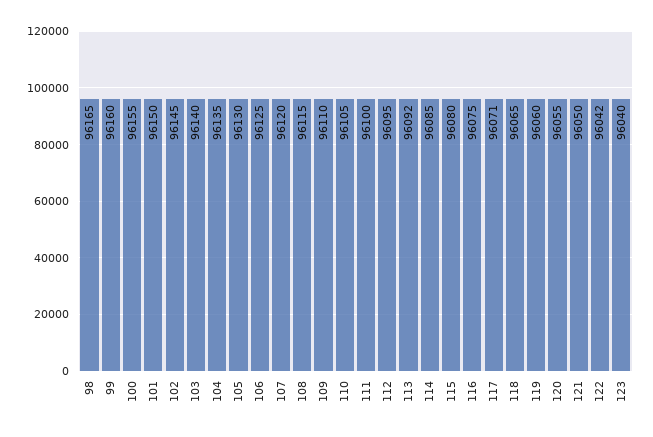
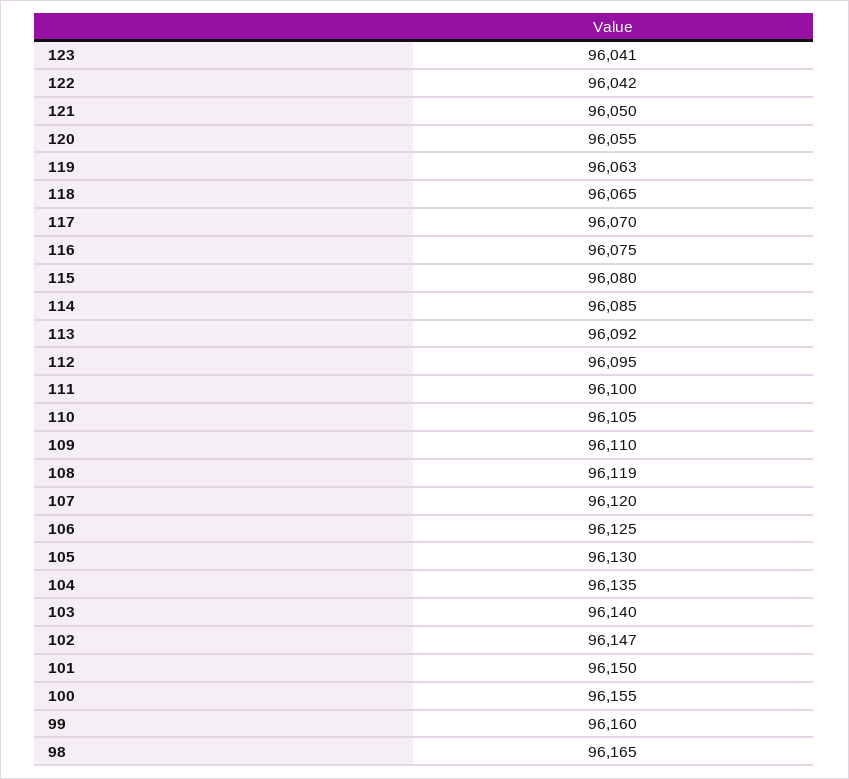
  {
    "98": 96165,
    "99": 96160,
    "100": 96155,
    "101": 96150,
-   "102": 96145,
+   "102": 96147,
    "103": 96140,
    "104": 96135,
    "105": 96130,
    "106": 96125,
    "107": 96120,
-   "108": 96115,
+   "108": 96119,
    "109": 96110,
    "110": 96105,
    "111": 96100,
    "112": 96095,
    "113": 96092,
    "114": 96085,
    "115": 96080,
    "116": 96075,
-   "117": 96071,
+   "117": 96070,
    "118": 96065,
-   "119": 96060,
+   "119": 96063,
    "120": 96055,
    "121": 96050,
    "122": 96042,
-   "123": 96040
+   "123": 96041
  }

